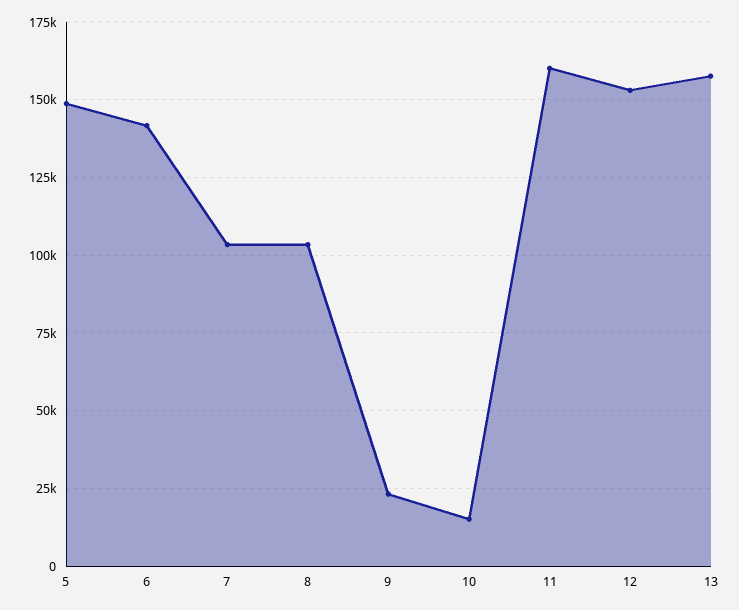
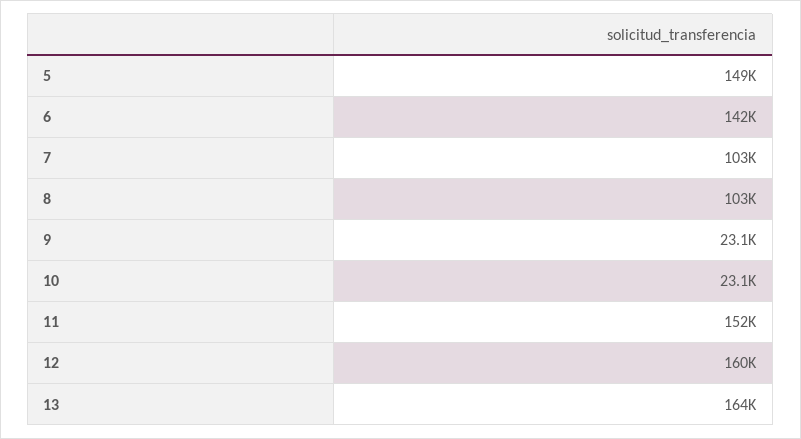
  {
    "5": 149000,
    "6": 142000,
    "7": 103000,
    "8": 103000,
    "9": 23100,
-   "10": 15000,
+   "10": 23100,
-   "11": 160000,
+   "11": 152000,
-   "12": 152500,
+   "12": 160000,
-   "13": 157500
+   "13": 164000
  }

